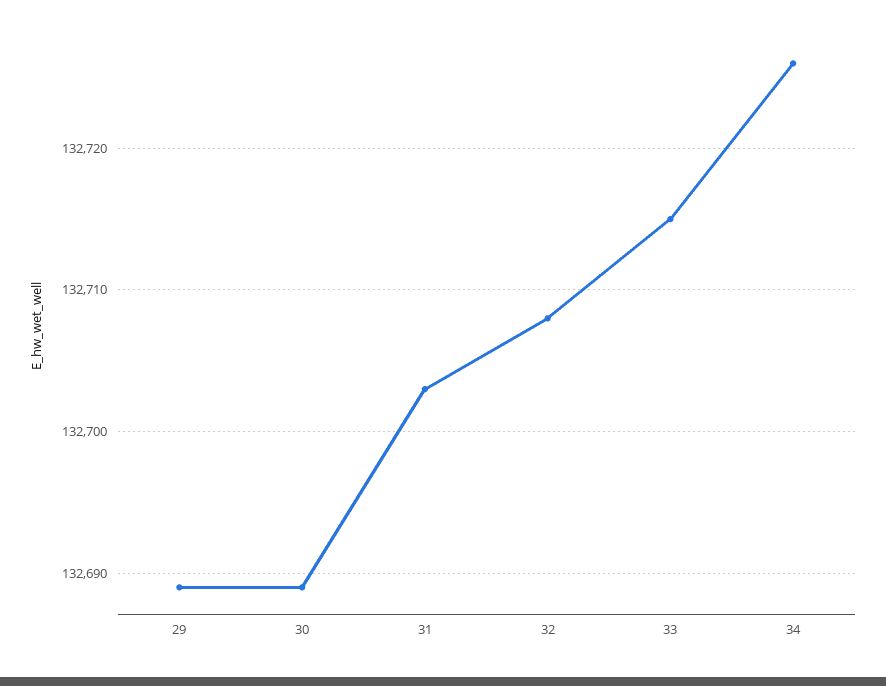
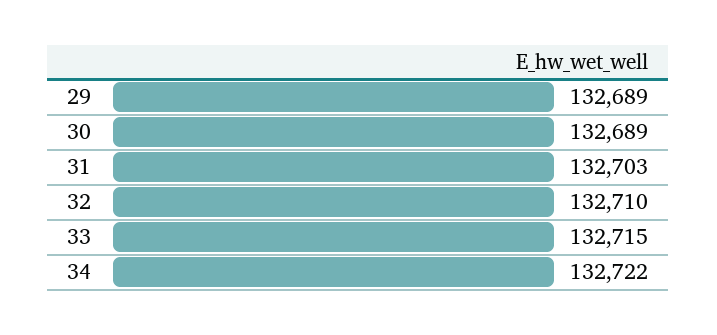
  {
    "29": 132689,
    "30": 132689,
    "31": 132703,
-   "32": 132708,
+   "32": 132710,
    "33": 132715,
-   "34": 132726
+   "34": 132722
  }

